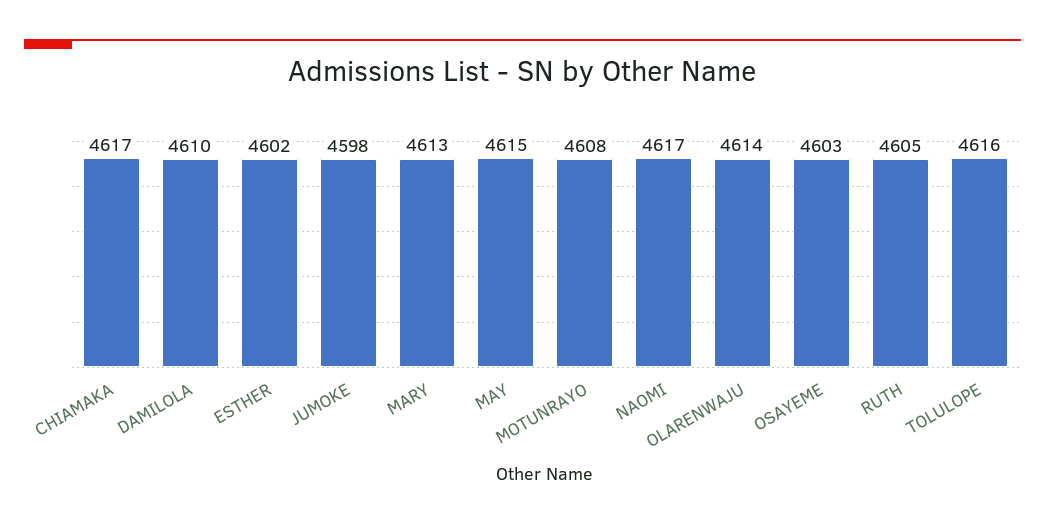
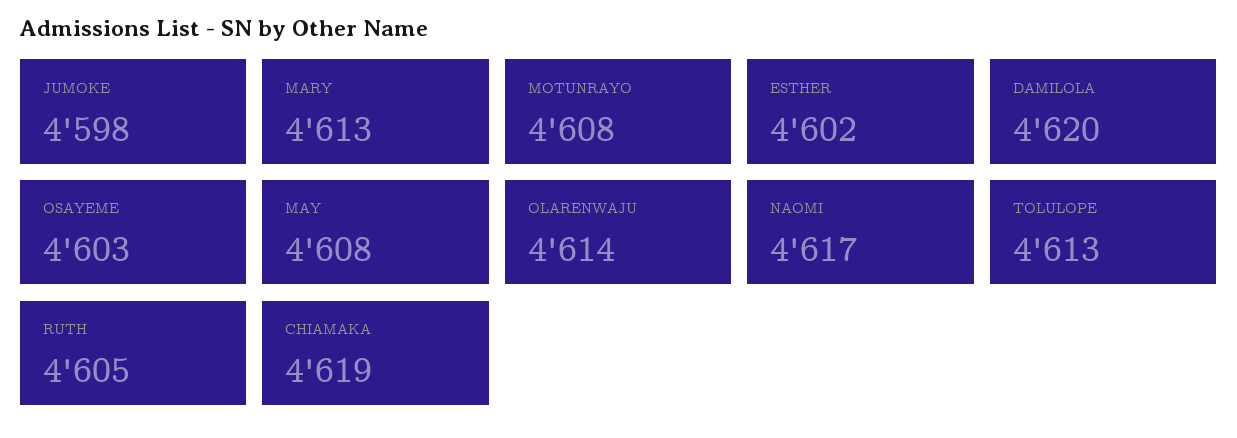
  {
-   "CHIAMAKA": 4617,
+   "CHIAMAKA": 4619,
-   "DAMILOLA": 4610,
+   "DAMILOLA": 4620,
    "ESTHER": 4602,
    "JUMOKE": 4598,
    "MARY": 4613,
-   "MAY": 4615,
+   "MAY": 4608,
    "MOTUNRAYO": 4608,
    "NAOMI": 4617,
    "OLARENWAJU": 4614,
    "OSAYEME": 4603,
    "RUTH": 4605,
-   "TOLULOPE": 4616
+   "TOLULOPE": 4613
  }

